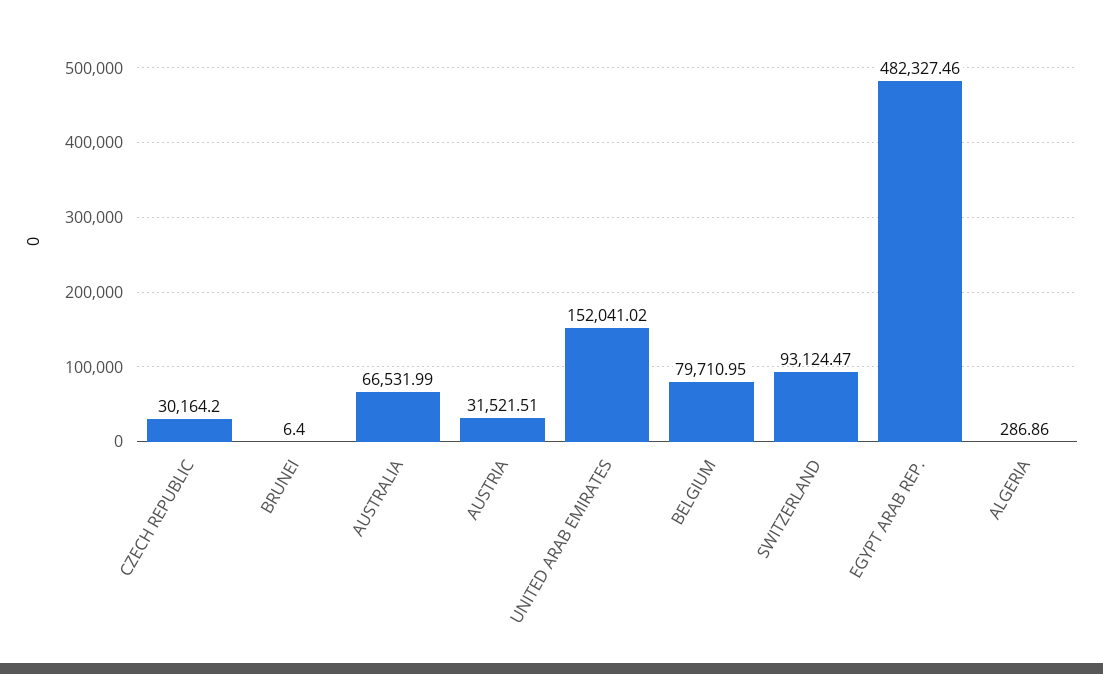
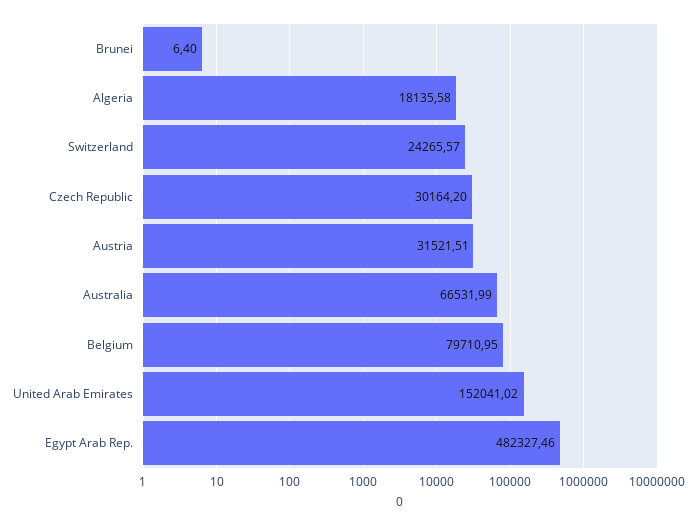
  {
    "CZECH REPUBLIC": 30164.2,
    "BRUNEI": 6.4,
    "AUSTRALIA": 66531.99,
    "AUSTRIA": 31521.51,
    "UNITED ARAB EMIRATES": 152041.02,
    "BELGIUM": 79710.95,
-   "SWITZERLAND": 93124.47,
+   "SWITZERLAND": 24265.57,
    "EGYPT ARAB REP.": 482327.46,
-   "ALGERIA": 286.86
+   "ALGERIA": 18135.58
  }

